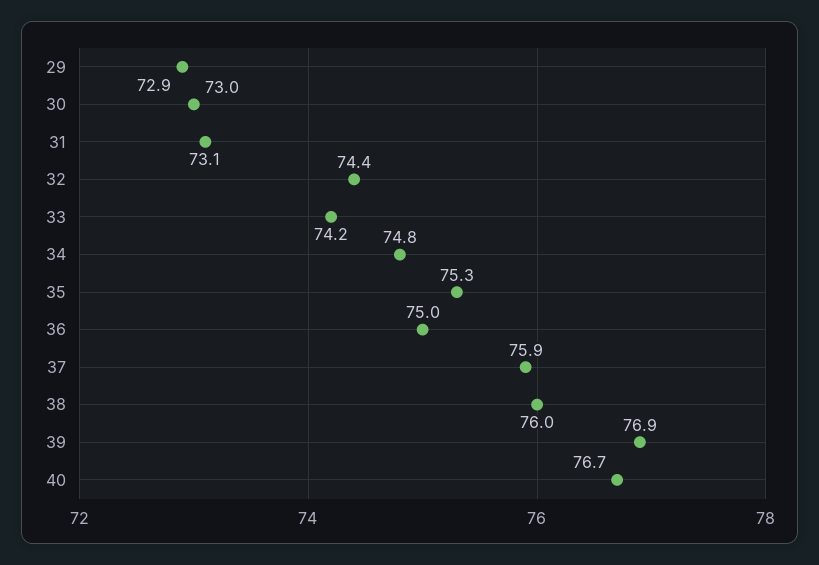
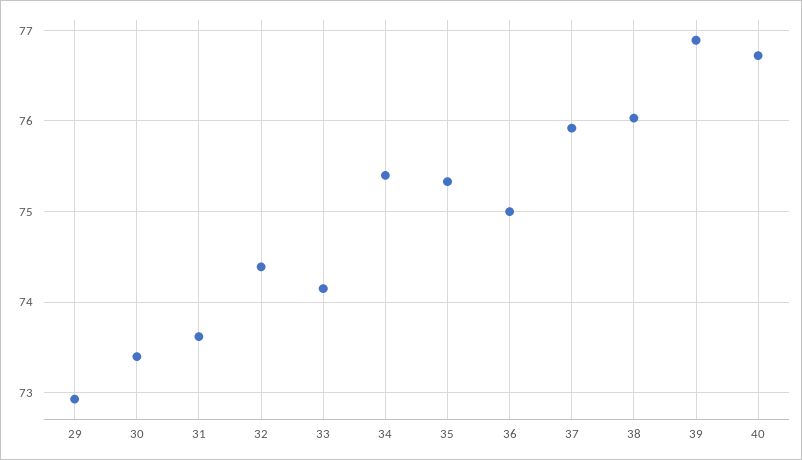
  {
    "29": 72.9,
-   "30": 73,
+   "30": 73.4,
-   "31": 73.1,
+   "31": 73.6,
    "32": 74.4,
    "33": 74.2,
-   "34": 74.8,
+   "34": 75.4,
    "35": 75.3,
    "36": 75,
    "37": 75.9,
    "38": 76,
    "39": 76.9,
    "40": 76.7
  }

